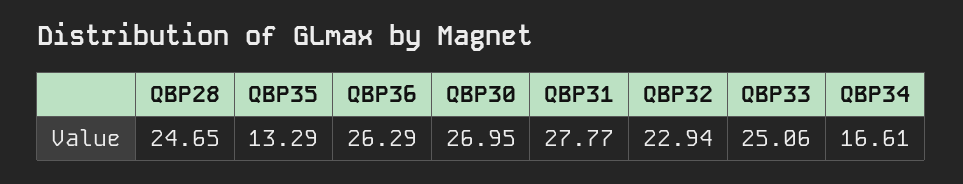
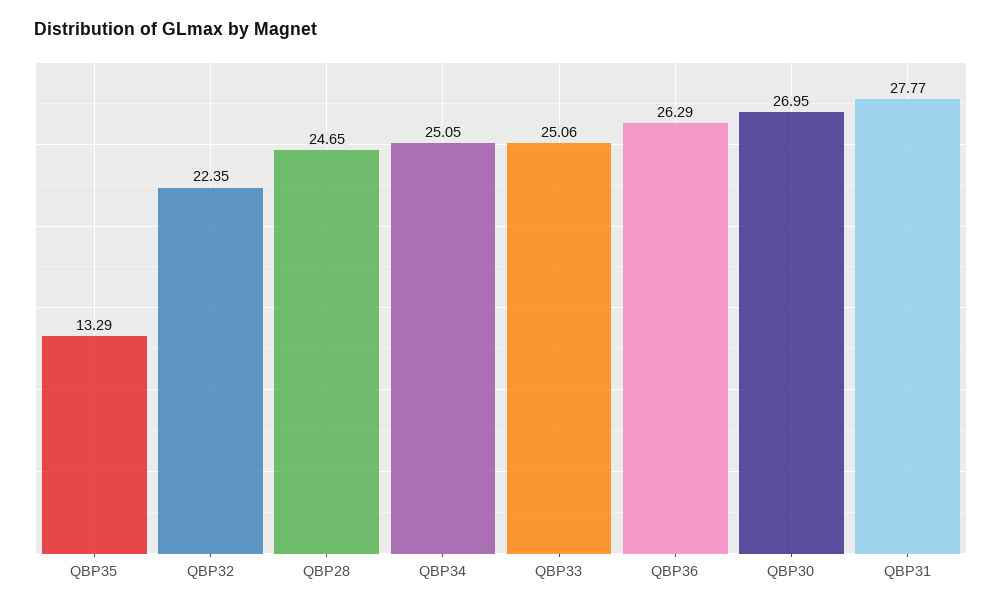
  {
    "QBP28": 24.65,
    "QBP35": 13.29,
    "QBP36": 26.29,
    "QBP30": 26.95,
    "QBP31": 27.77,
-   "QBP32": 22.94,
+   "QBP32": 22.35,
    "QBP33": 25.06,
-   "QBP34": 16.61
+   "QBP34": 25.05
  }

